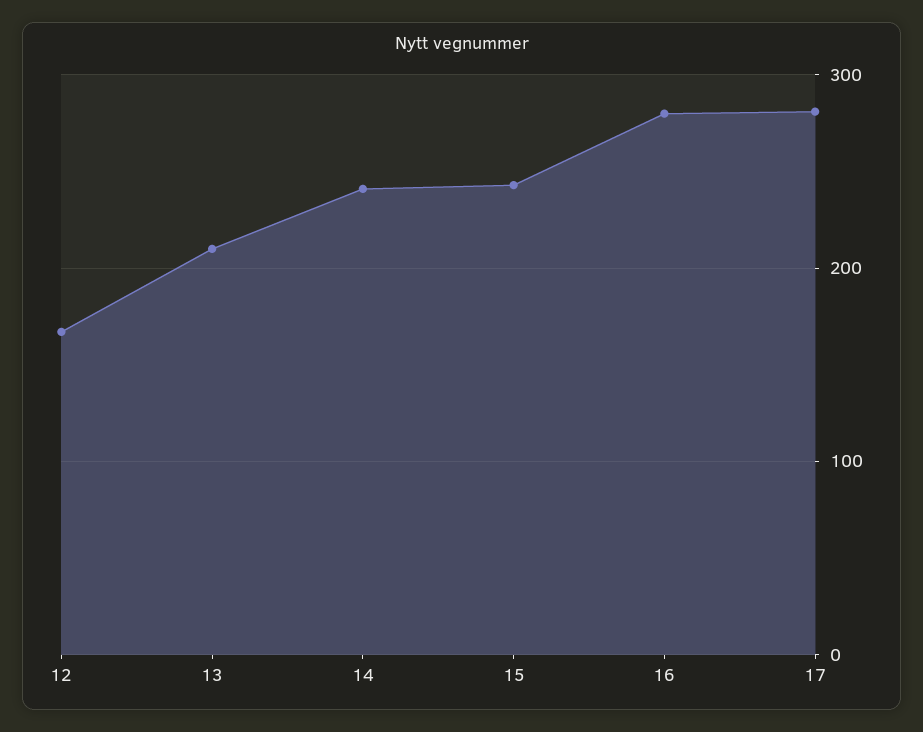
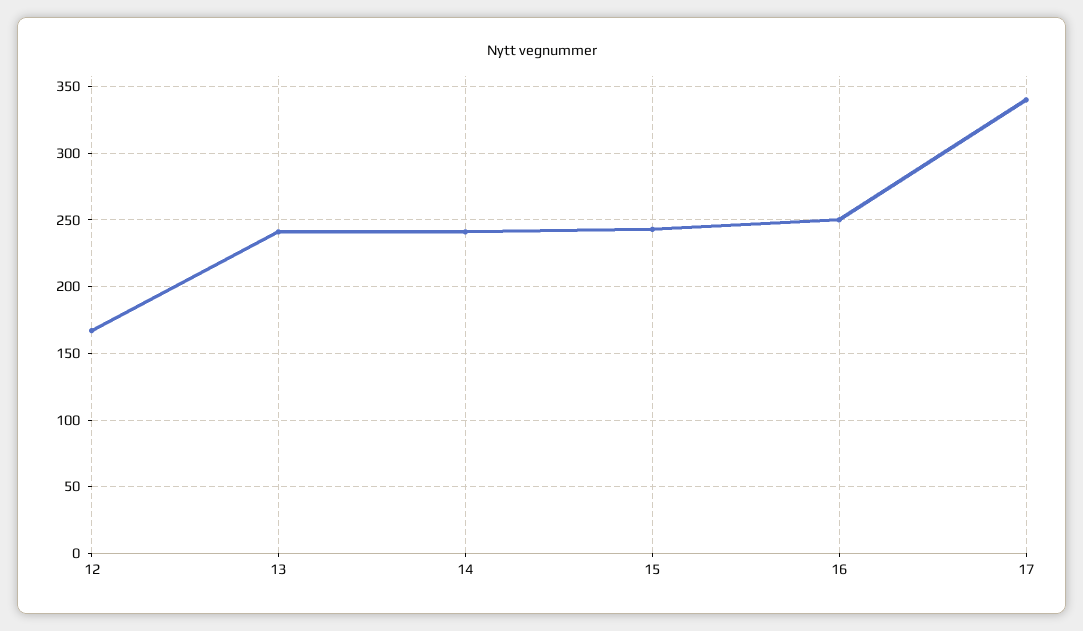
  {
    "12": 165,
-   "13": 210,
+   "13": 240,
    "14": 240,
    "15": 245,
-   "16": 280,
+   "16": 250,
-   "17": 280
+   "17": 340
  }

